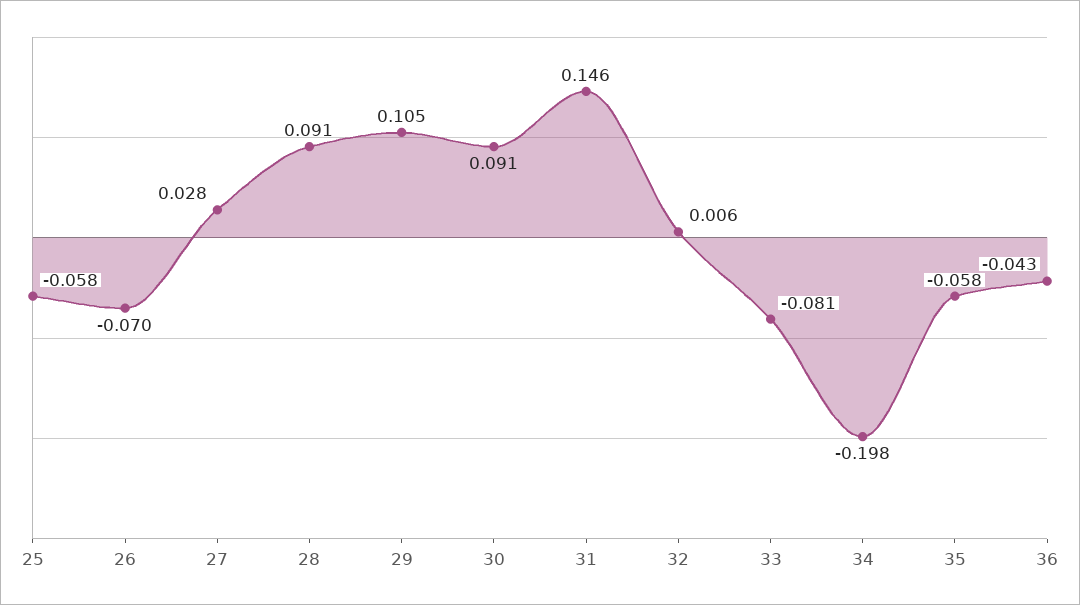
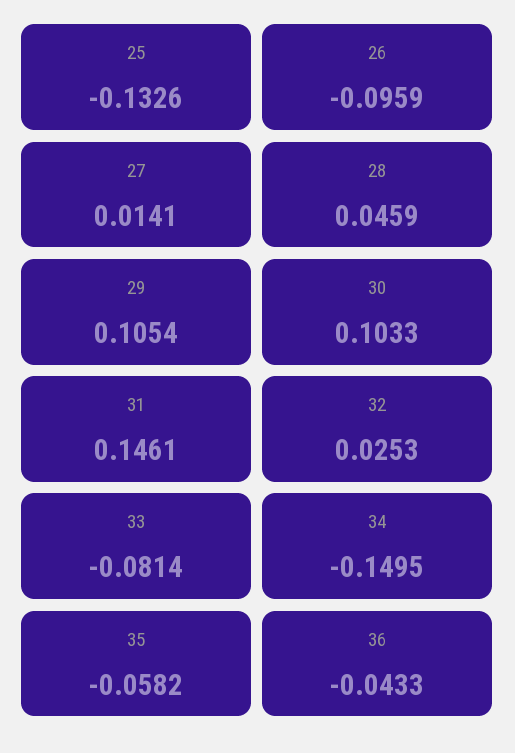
  {
-   "25": -0.058,
+   "25": -0.1326,
-   "26": -0.07,
+   "26": -0.0959,
-   "27": 0.028,
+   "27": 0.0141,
-   "28": 0.091,
+   "28": 0.0459,
    "29": 0.1054,
-   "30": 0.091,
+   "30": 0.1033,
    "31": 0.1461,
-   "32": 0.006,
+   "32": 0.0253,
    "33": -0.0814,
-   "34": -0.198,
+   "34": -0.1495,
    "35": -0.0582,
    "36": -0.0433
  }

